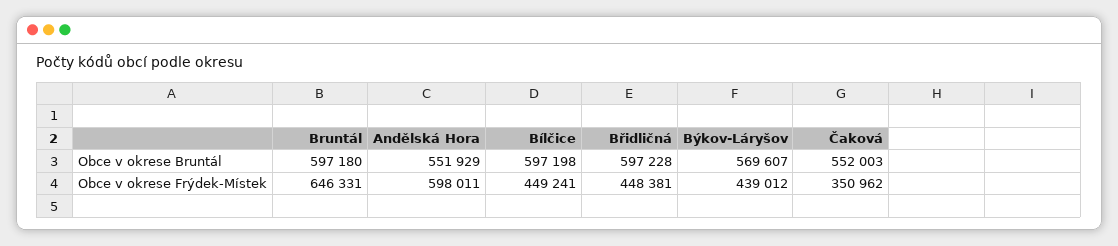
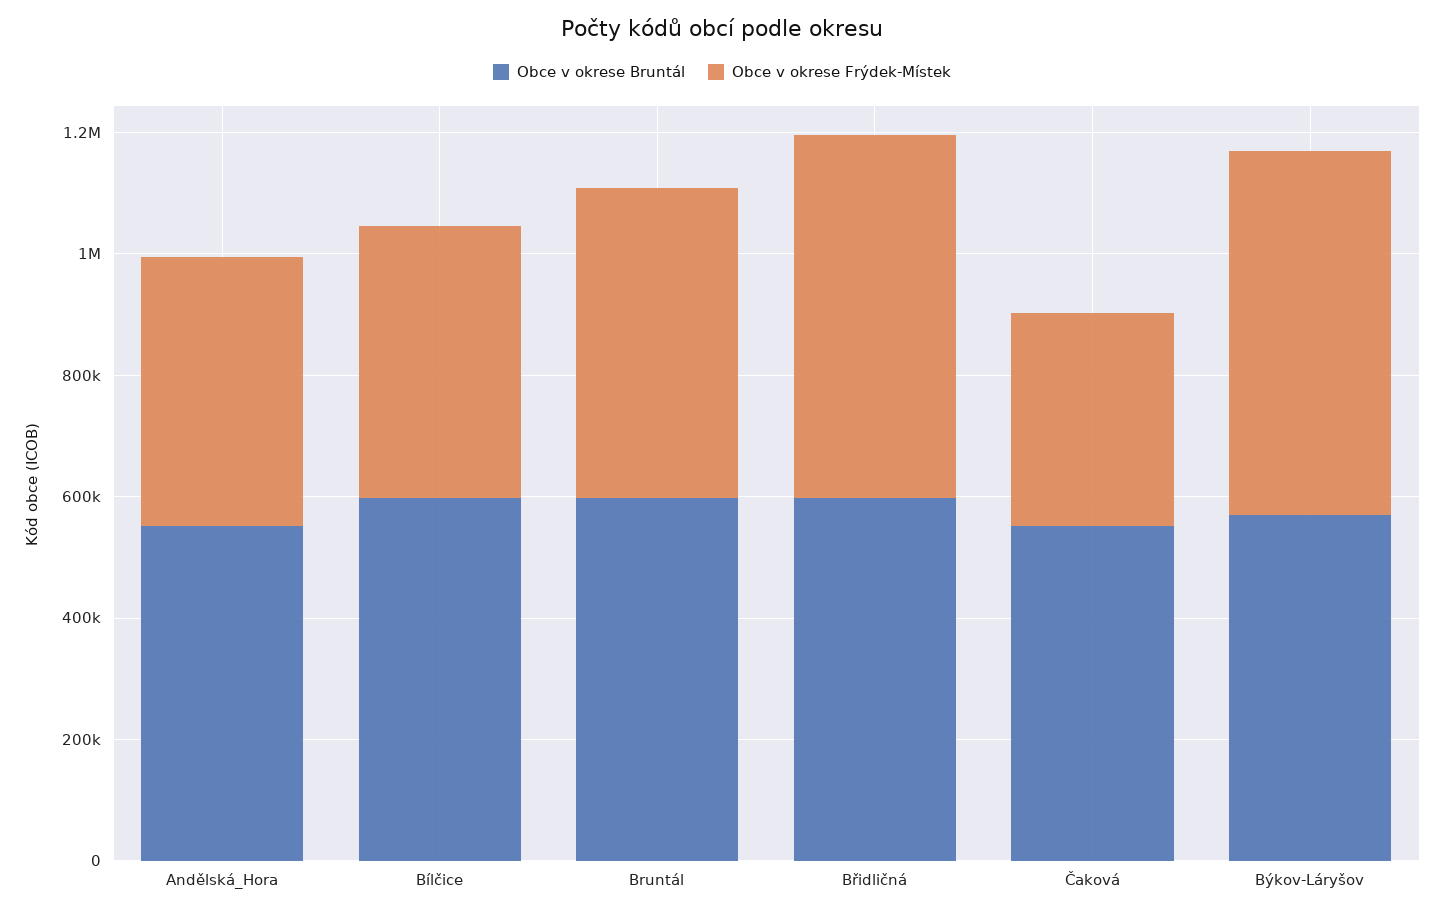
  {
    "Obce v okrese Bruntál": {
      "Bruntál": 597180,
      "Andělská Hora": 551929,
      "Bílčice": 597198,
      "Břidličná": 597228,
      "Býkov-Láryšov": 569607,
      "Čaková": 552003
    },
    "Obce v okrese Frýdek-Místek": {
-     "Bruntál": 646331,
+     "Bruntál": 500000,
-     "Andělská Hora": 598011,
+     "Andělská Hora": 450000,
      "Bílčice": 449241,
-     "Břidličná": 448381,
+     "Břidličná": 600000,
-     "Býkov-Láryšov": 439012,
+     "Býkov-Láryšov": 600000,
      "Čaková": 350962
    }
  }

